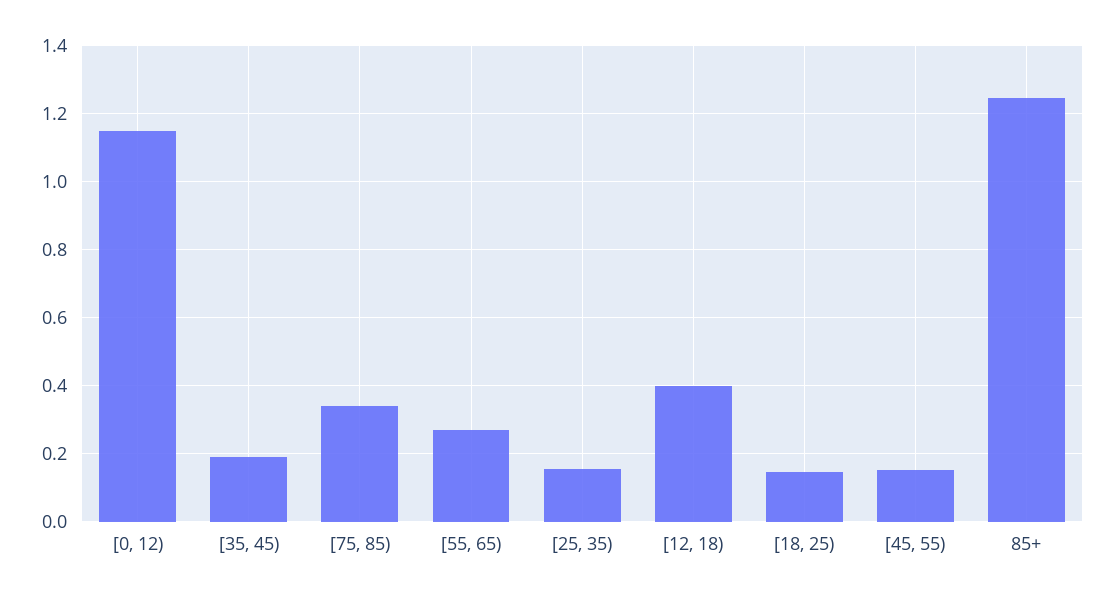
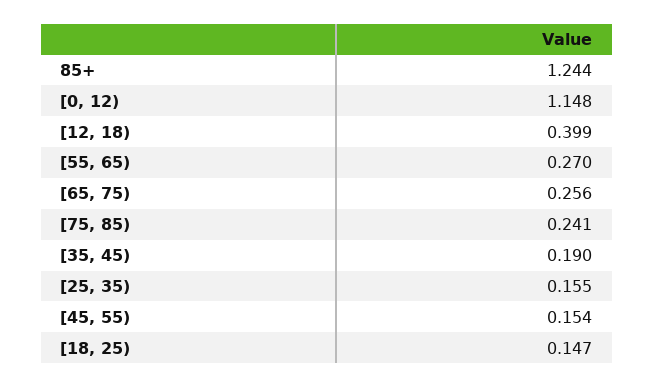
  {
    "[0, 12)": 1.148,
    "[35, 45)": 0.19,
-   "[75, 85)": 0.34,
+   "[75, 85)": 0.241,
    "[55, 65)": 0.27,
    "[25, 35)": 0.155,
    "[12, 18)": 0.399,
    "[18, 25)": 0.147,
    "[45, 55)": 0.154,
-   "85+": 1.244
+   "85+": 1.244,
+   "[65, 75)": 0.256
  }

